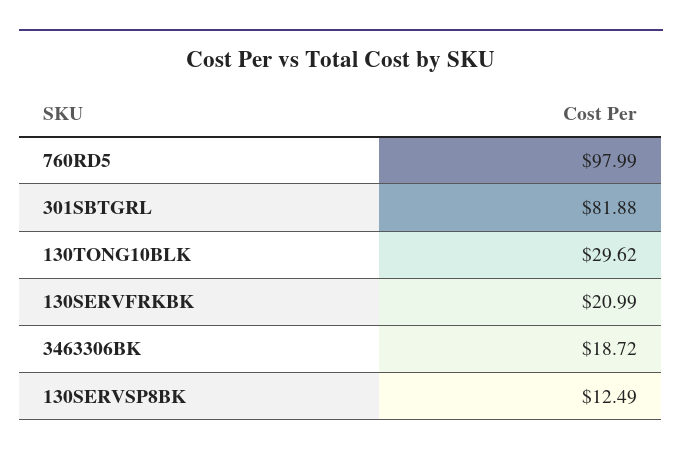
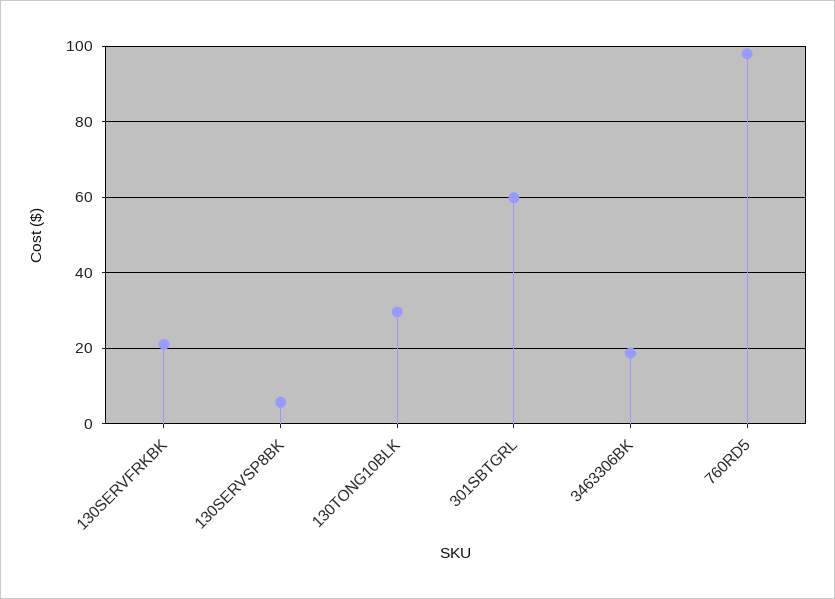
  {
    "760RD5": 97.99,
-   "301SBTGRL": 81.88,
+   "301SBTGRL": 60,
    "130TONG10BLK": 29.62,
    "130SERVFRKBK": 20.99,
    "3463306BK": 18.72,
-   "130SERVSP8BK": 12.49
+   "130SERVSP8BK": 6
  }

